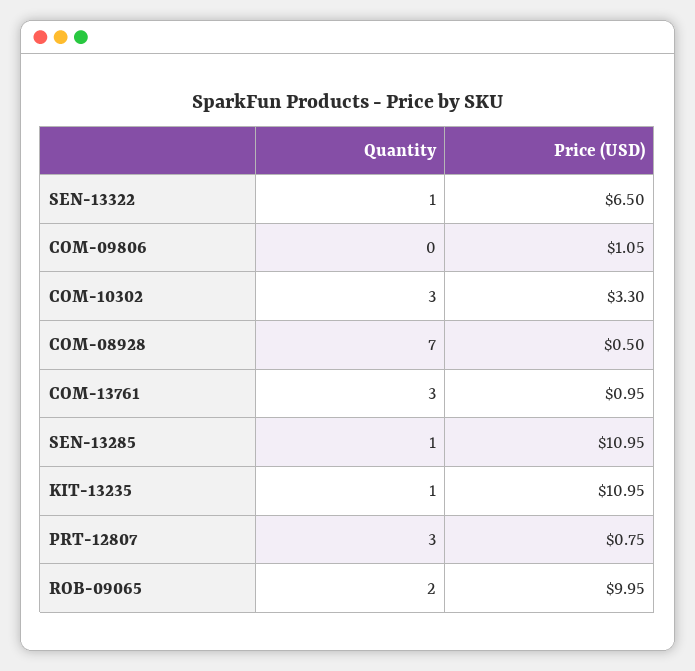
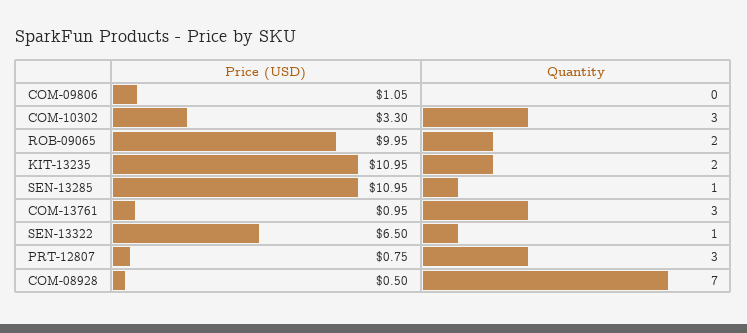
  {
    "Quantity": {
      "SEN-13322": 1,
      "COM-09806": 0,
      "COM-10302": 3,
      "COM-08928": 7,
      "COM-13761": 3,
      "SEN-13285": 1,
-     "KIT-13235": 1,
+     "KIT-13235": 2,
      "PRT-12807": 3,
      "ROB-09065": 2
    },
    "Price (USD)": {
      "SEN-13322": 6.5,
      "COM-09806": 1.05,
      "COM-10302": 3.3,
      "COM-08928": 0.5,
      "COM-13761": 0.95,
      "SEN-13285": 10.95,
      "KIT-13235": 10.95,
      "PRT-12807": 0.75,
      "ROB-09065": 9.95
    }
  }

